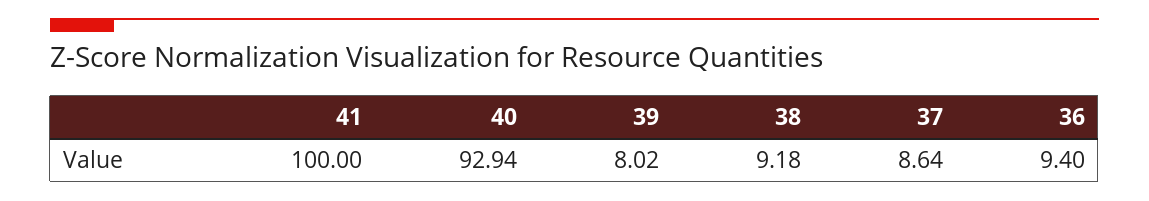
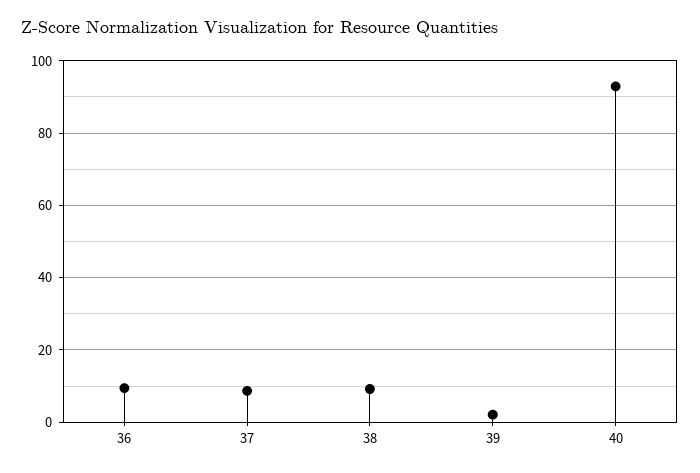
  {
-   "41": 100,
    "40": 92.94,
-   "39": 8.02,
+   "39": 2,
    "38": 9.18,
    "37": 8.64,
    "36": 9.4
  }

